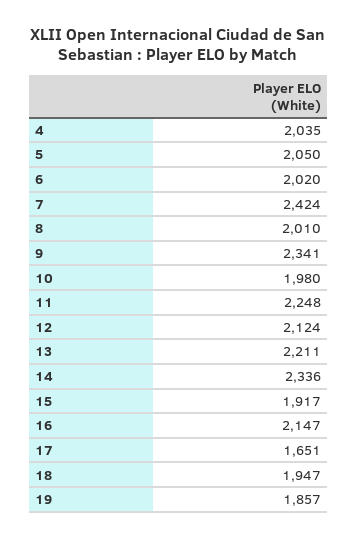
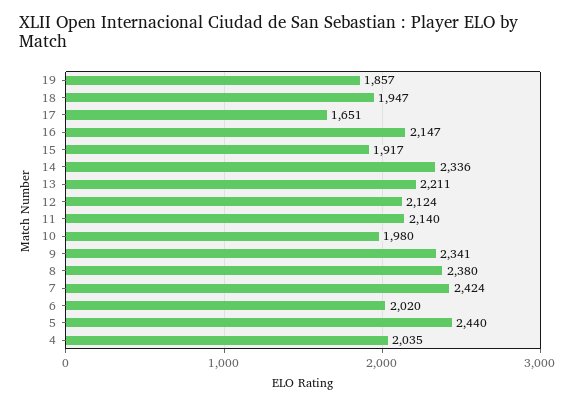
  {
    "4": 2035,
-   "5": 2050,
+   "5": 2440,
    "6": 2020,
    "7": 2424,
-   "8": 2010,
+   "8": 2380,
    "9": 2341,
    "10": 1980,
-   "11": 2248,
+   "11": 2140,
    "12": 2124,
    "13": 2211,
    "14": 2336,
    "15": 1917,
    "16": 2147,
    "17": 1651,
    "18": 1947,
    "19": 1857
  }

